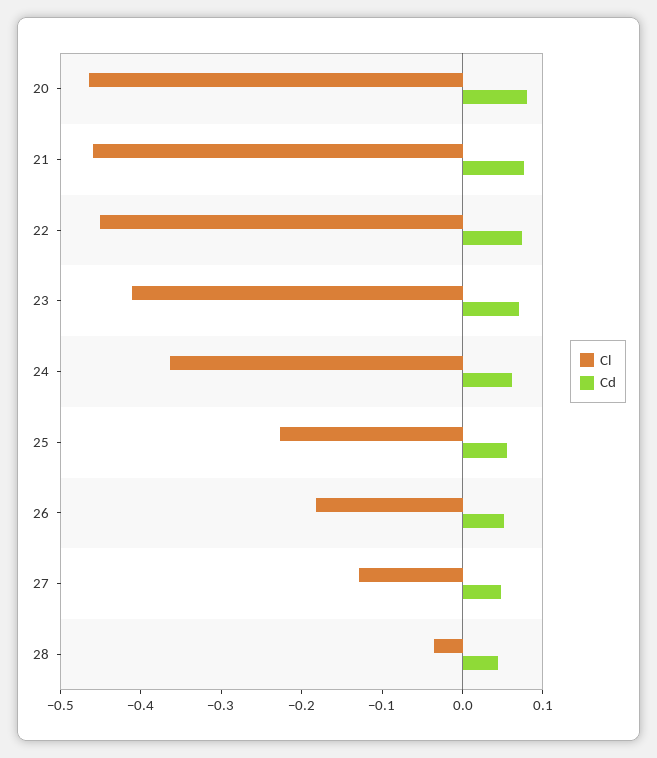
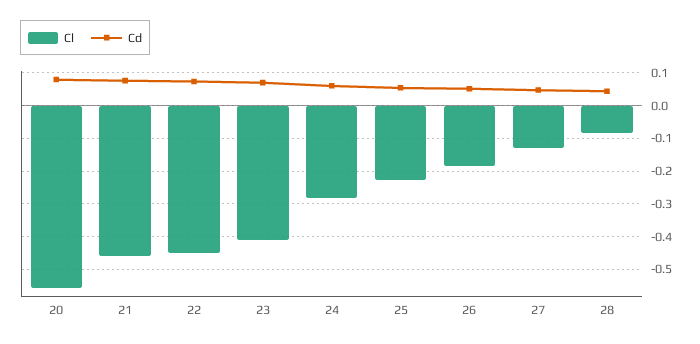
  {
    "Cl": {
-     "20": -0.46,
+     "20": -0.56,
      "21": -0.46,
      "22": -0.46,
      "23": -0.42,
-     "24": -0.36,
+     "24": -0.28,
      "25": -0.22,
      "26": -0.18,
      "27": -0.12,
-     "28": -0.04
+     "28": -0.08
    },
    "Cd": {
      "20": 0.08,
      "21": 0.08,
      "22": 0.08,
      "23": 0.08,
      "24": 0.06,
      "25": 0.06,
      "26": 0.06,
      "27": 0.04,
      "28": 0.04
    }
  }

